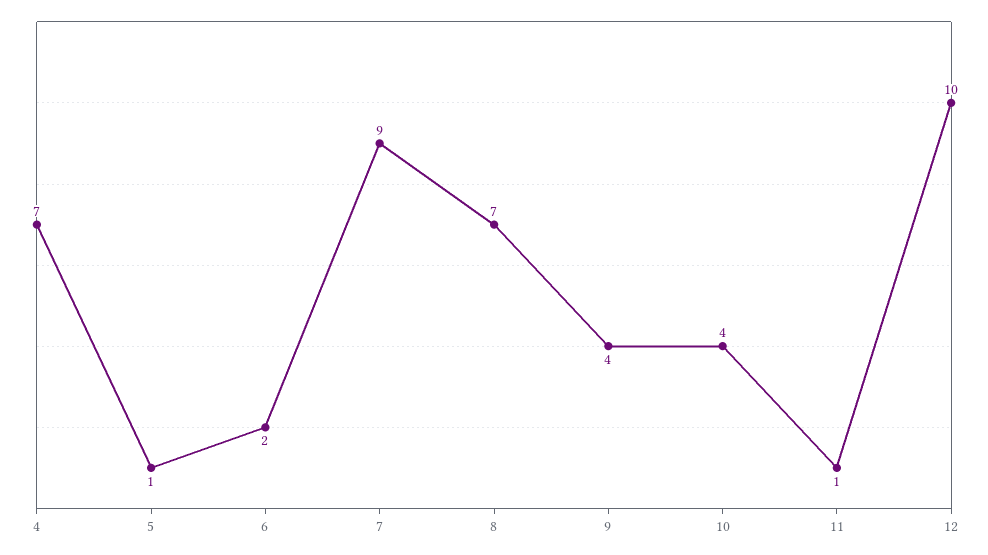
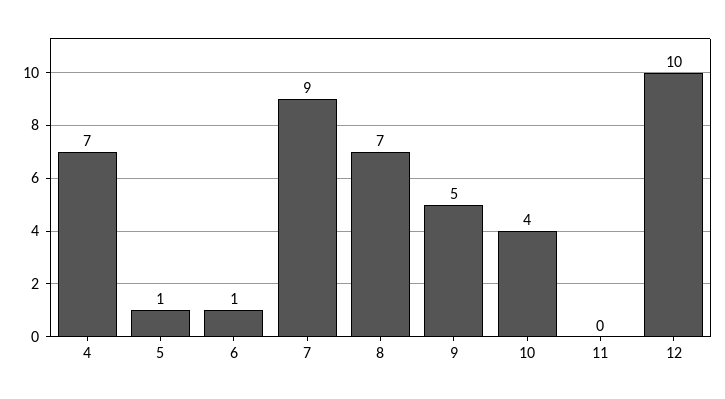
  {
    "4": 7,
    "5": 1,
-   "6": 2,
+   "6": 1,
    "7": 9,
    "8": 7,
-   "9": 4,
+   "9": 5,
    "10": 4,
-   "11": 1,
+   "11": 0,
    "12": 10
  }

